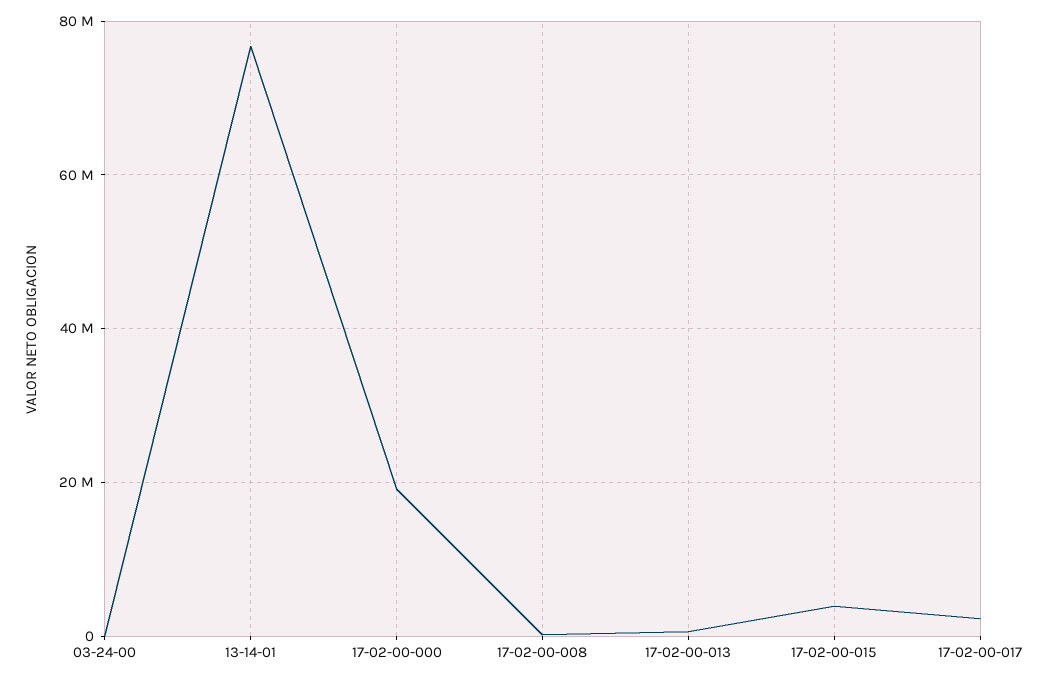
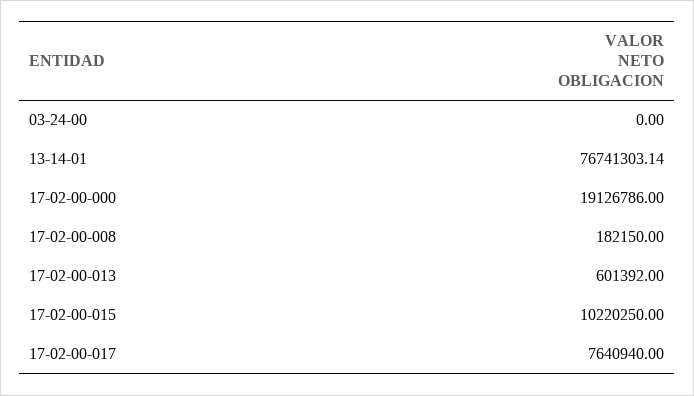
  {
    "03-24-00": 0,
    "13-14-01": 76741303.14,
    "17-02-00-000": 19126786,
    "17-02-00-008": 182150,
    "17-02-00-013": 601392,
-   "17-02-00-015": 4000000,
+   "17-02-00-015": 10220250,
-   "17-02-00-017": 2000000
+   "17-02-00-017": 7640940
  }

